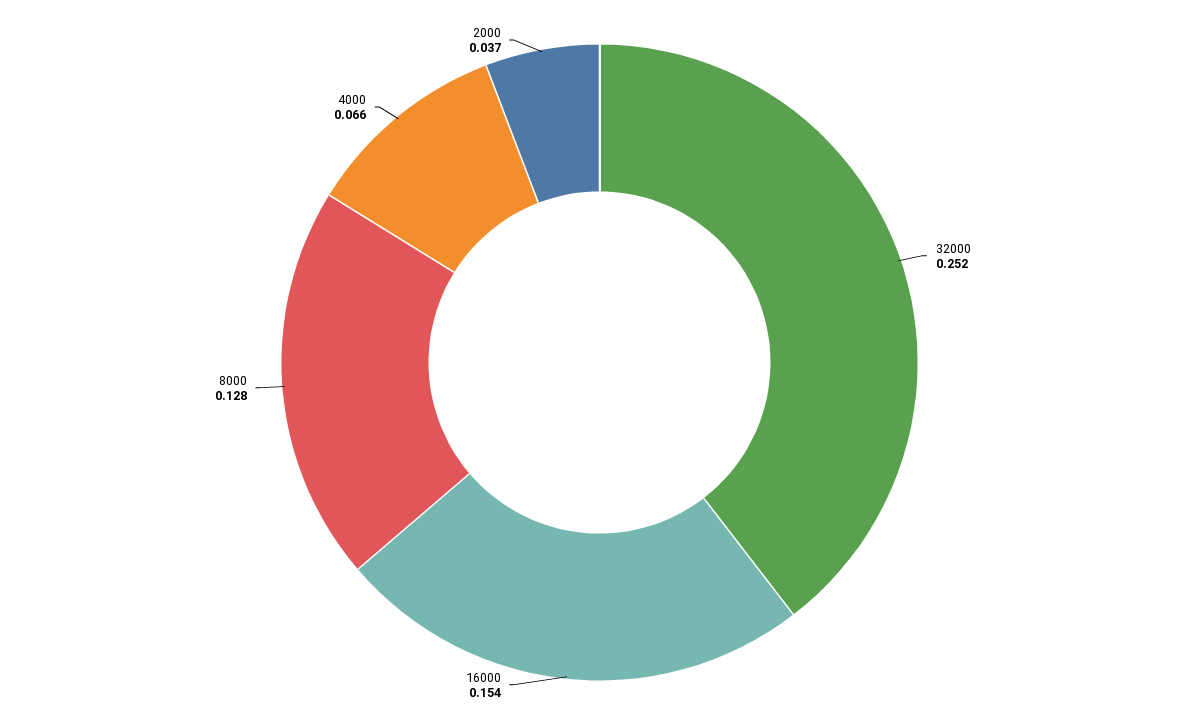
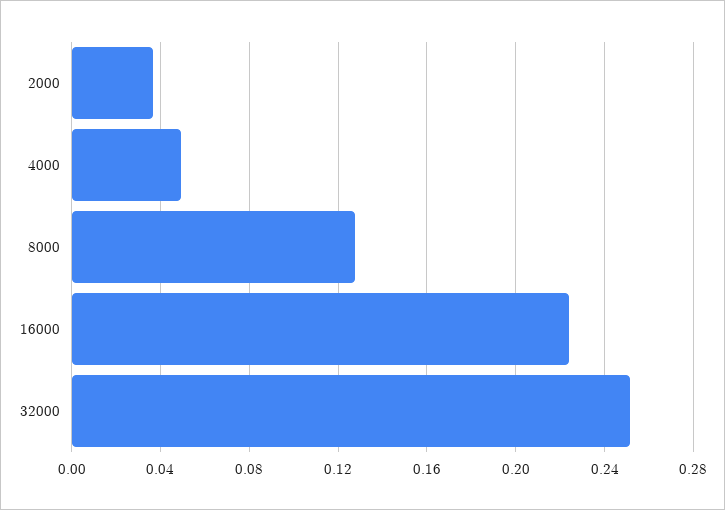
  {
    "32000": 0.252,
-   "16000": 0.154,
+   "16000": 0.225,
    "8000": 0.128,
-   "4000": 0.066,
+   "4000": 0.05,
    "2000": 0.037
  }

